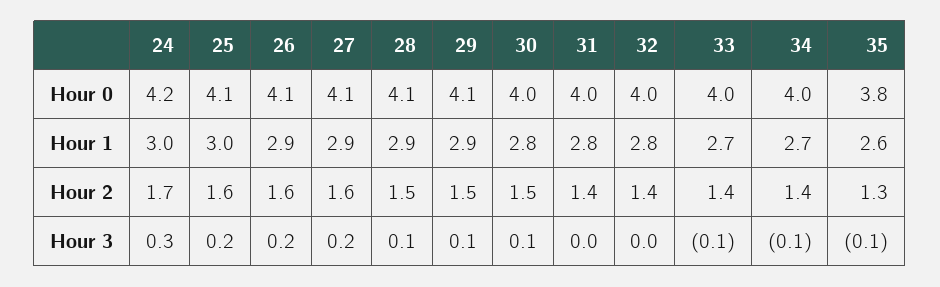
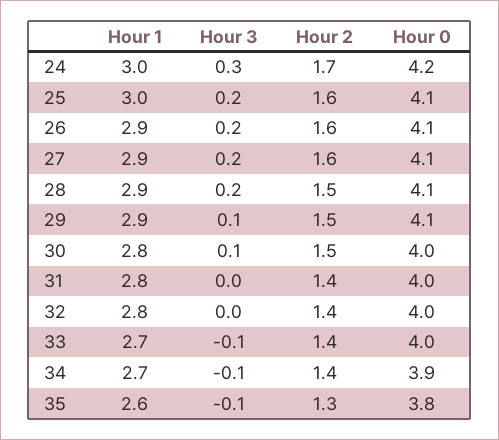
  {
    "24": {
      "Hour 0": 4.2,
      "Hour 1": 3,
      "Hour 2": 1.7,
      "Hour 3": 0.3
    },
    "25": {
      "Hour 0": 4.1,
      "Hour 1": 3,
      "Hour 2": 1.6,
      "Hour 3": 0.2
    },
    "26": {
      "Hour 0": 4.1,
      "Hour 1": 2.9,
      "Hour 2": 1.6,
      "Hour 3": 0.2
    },
    "27": {
      "Hour 0": 4.1,
      "Hour 1": 2.9,
      "Hour 2": 1.6,
      "Hour 3": 0.2
    },
    "28": {
      "Hour 0": 4.1,
      "Hour 1": 2.9,
      "Hour 2": 1.5,
-     "Hour 3": 0.1
+     "Hour 3": 0.2
    },
    "29": {
      "Hour 0": 4.1,
      "Hour 1": 2.9,
      "Hour 2": 1.5,
      "Hour 3": 0.1
    },
    "30": {
      "Hour 0": 4,
      "Hour 1": 2.8,
      "Hour 2": 1.5,
      "Hour 3": 0.1
    },
    "31": {
      "Hour 0": 4,
      "Hour 1": 2.8,
      "Hour 2": 1.4,
      "Hour 3": 0
    },
    "32": {
      "Hour 0": 4,
      "Hour 1": 2.8,
      "Hour 2": 1.4,
      "Hour 3": 0
    },
    "33": {
      "Hour 0": 4,
      "Hour 1": 2.7,
      "Hour 2": 1.4,
      "Hour 3": -0.1
    },
    "34": {
-     "Hour 0": 4,
+     "Hour 0": 3.9,
      "Hour 1": 2.7,
      "Hour 2": 1.4,
      "Hour 3": -0.1
    },
    "35": {
      "Hour 0": 3.8,
      "Hour 1": 2.6,
      "Hour 2": 1.3,
      "Hour 3": -0.1
    }
  }

